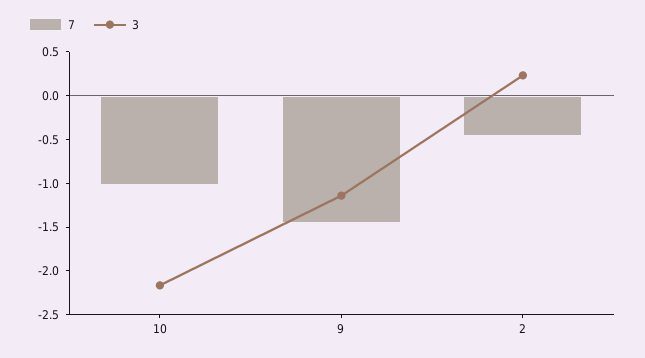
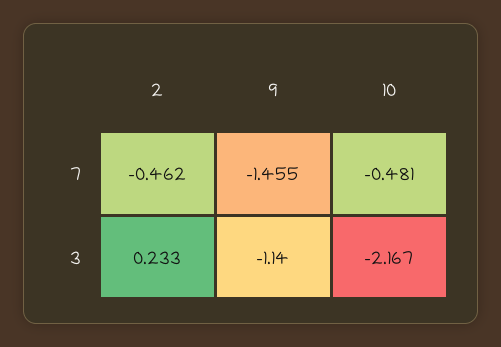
  {
    "7": {
-     "10": -1,
+     "10": -0.481,
      "9": -1.455,
      "2": -0.462
    },
    "3": {
      "10": -2.167,
      "9": -1.14,
      "2": 0.233
    }
  }

